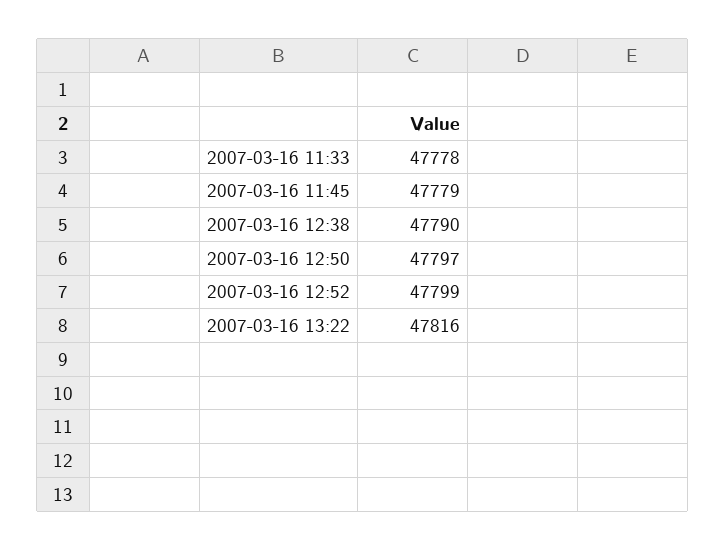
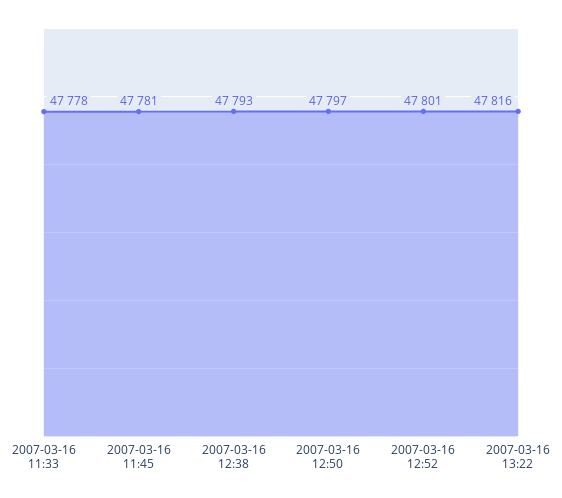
  {
    "2007-03-16 11:33": 47778,
-   "2007-03-16 11:45": 47779,
+   "2007-03-16 11:45": 47781,
-   "2007-03-16 12:38": 47790,
+   "2007-03-16 12:38": 47793,
    "2007-03-16 12:50": 47797,
-   "2007-03-16 12:52": 47799,
+   "2007-03-16 12:52": 47801,
    "2007-03-16 13:22": 47816
  }

